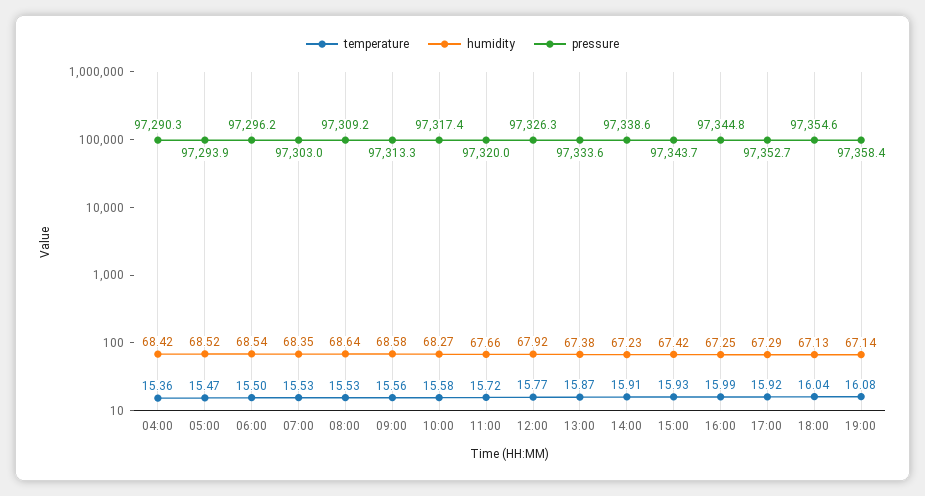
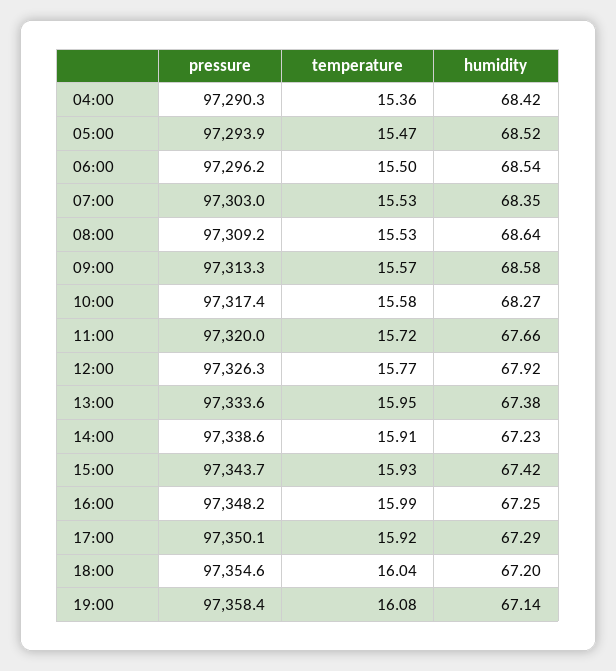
  {
    "temperature": {
      "04:00": 15.36,
      "05:00": 15.47,
      "06:00": 15.5,
      "07:00": 15.53,
      "08:00": 15.53,
-     "09:00": 15.56,
+     "09:00": 15.57,
      "10:00": 15.58,
      "11:00": 15.72,
      "12:00": 15.77,
-     "13:00": 15.87,
+     "13:00": 15.95,
      "14:00": 15.91,
      "15:00": 15.93,
      "16:00": 15.99,
      "17:00": 15.92,
      "18:00": 16.04,
      "19:00": 16.08
    },
    "humidity": {
      "04:00": 68.42,
      "05:00": 68.52,
      "06:00": 68.54,
      "07:00": 68.35,
      "08:00": 68.64,
      "09:00": 68.58,
      "10:00": 68.27,
      "11:00": 67.66,
      "12:00": 67.92,
      "13:00": 67.38,
      "14:00": 67.23,
      "15:00": 67.42,
      "16:00": 67.25,
      "17:00": 67.29,
-     "18:00": 67.13,
+     "18:00": 67.2,
      "19:00": 67.14
    },
    "pressure": {
      "04:00": 97290.3,
      "05:00": 97293.9,
      "06:00": 97296.2,
      "07:00": 97303,
      "08:00": 97309.2,
      "09:00": 97313.3,
      "10:00": 97317.4,
      "11:00": 97320,
      "12:00": 97326.3,
      "13:00": 97333.6,
      "14:00": 97338.6,
      "15:00": 97343.7,
-     "16:00": 97344.8,
+     "16:00": 97348.2,
-     "17:00": 97352.7,
+     "17:00": 97350.1,
      "18:00": 97354.6,
      "19:00": 97358.4
    }
  }

